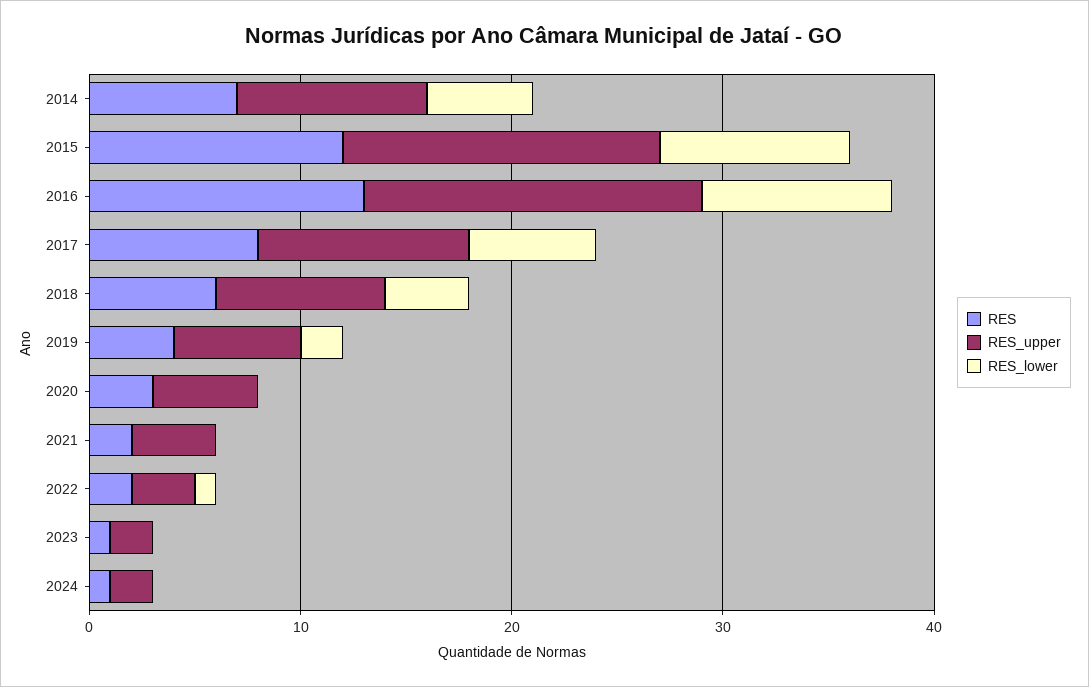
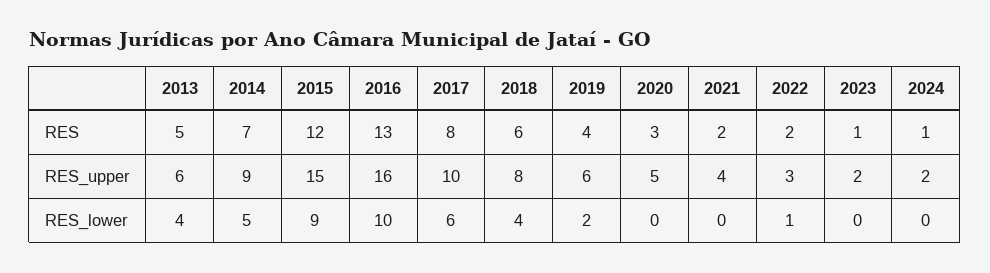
  {
    "RES": {
      "2014": 7,
      "2015": 12,
      "2016": 13,
      "2017": 8,
      "2018": 6,
      "2019": 4,
      "2020": 3,
      "2021": 2,
      "2022": 2,
      "2023": 1,
-     "2024": 1
+     "2024": 1,
+     "2013": 5
    },
    "RES_upper": {
      "2014": 9,
      "2015": 15,
      "2016": 16,
      "2017": 10,
      "2018": 8,
      "2019": 6,
      "2020": 5,
      "2021": 4,
      "2022": 3,
      "2023": 2,
-     "2024": 2
+     "2024": 2,
+     "2013": 6
    },
    "RES_lower": {
      "2014": 5,
      "2015": 9,
-     "2016": 9,
+     "2016": 10,
      "2017": 6,
      "2018": 4,
      "2019": 2,
      "2020": 0,
      "2021": 0,
      "2022": 1,
      "2023": 0,
-     "2024": 0
+     "2024": 0,
+     "2013": 4
    }
  }

